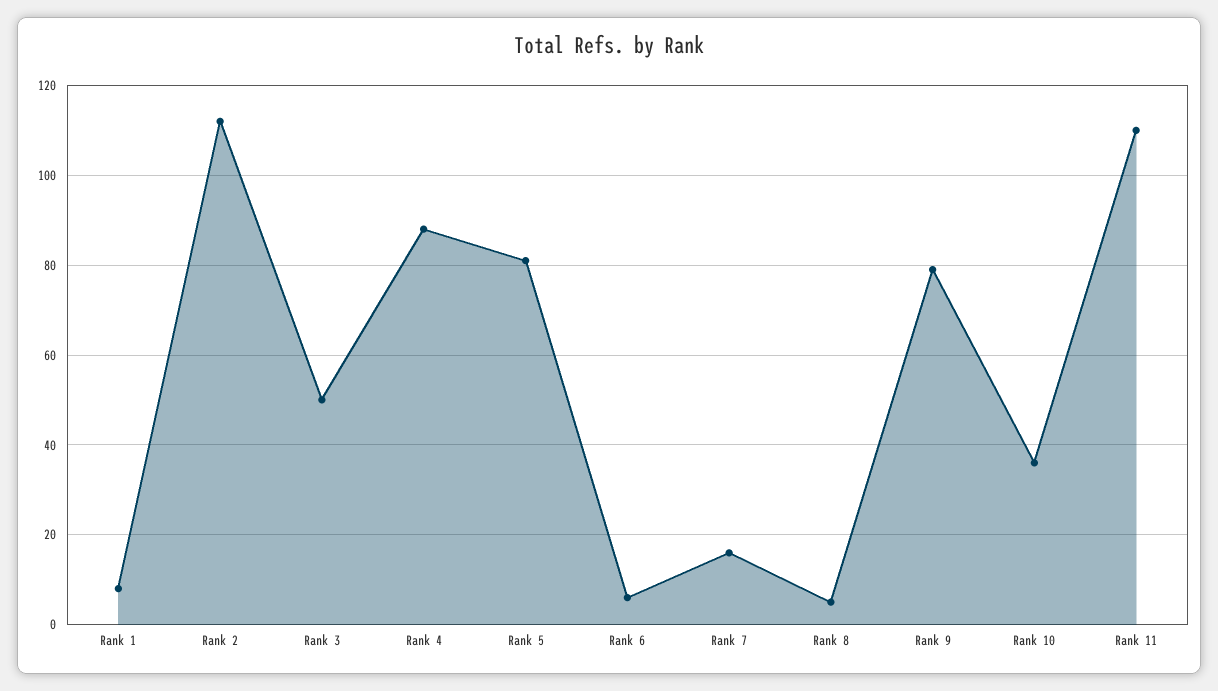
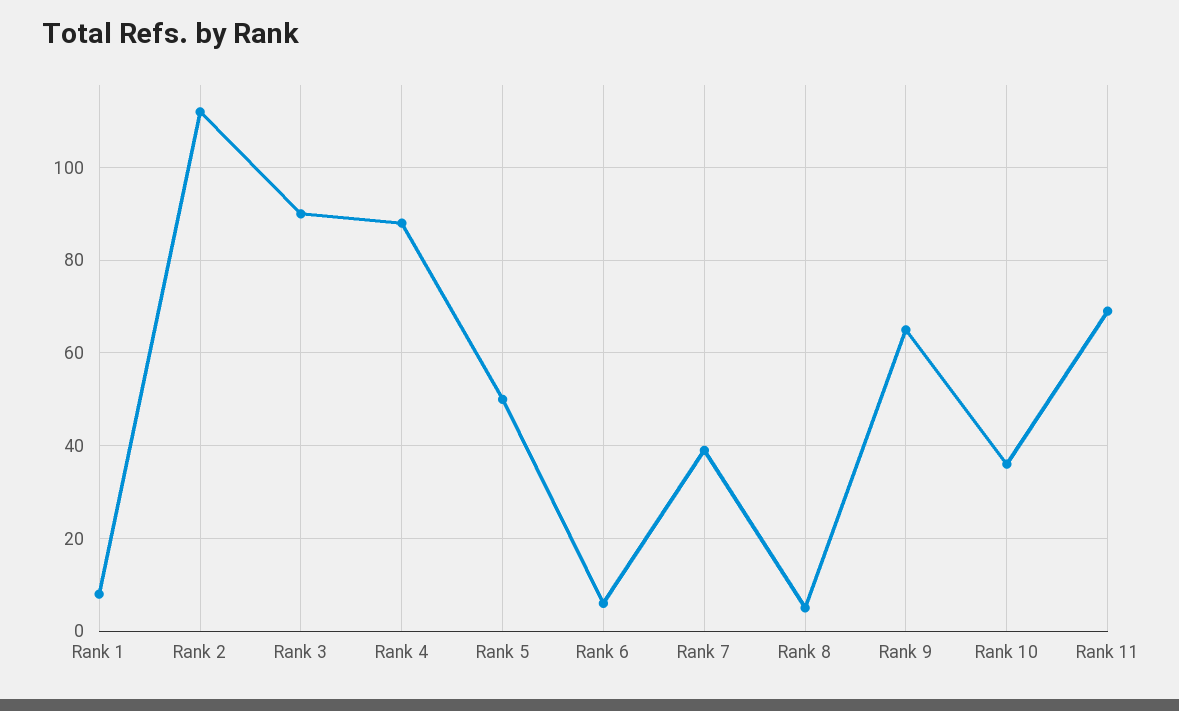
  {
    "Rank 1": 10,
    "Rank 2": 110,
-   "Rank 3": 50,
+   "Rank 3": 90,
    "Rank 4": 90,
-   "Rank 5": 80,
+   "Rank 5": 50,
    "Rank 6": 5,
-   "Rank 7": 15,
+   "Rank 7": 40,
    "Rank 8": 5,
-   "Rank 9": 80,
+   "Rank 9": 65,
    "Rank 10": 35,
-   "Rank 11": 110
+   "Rank 11": 70
  }

